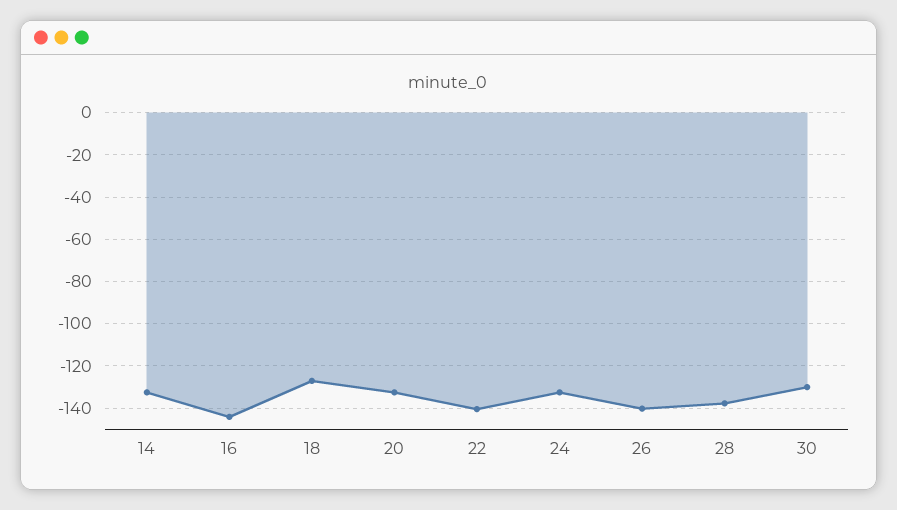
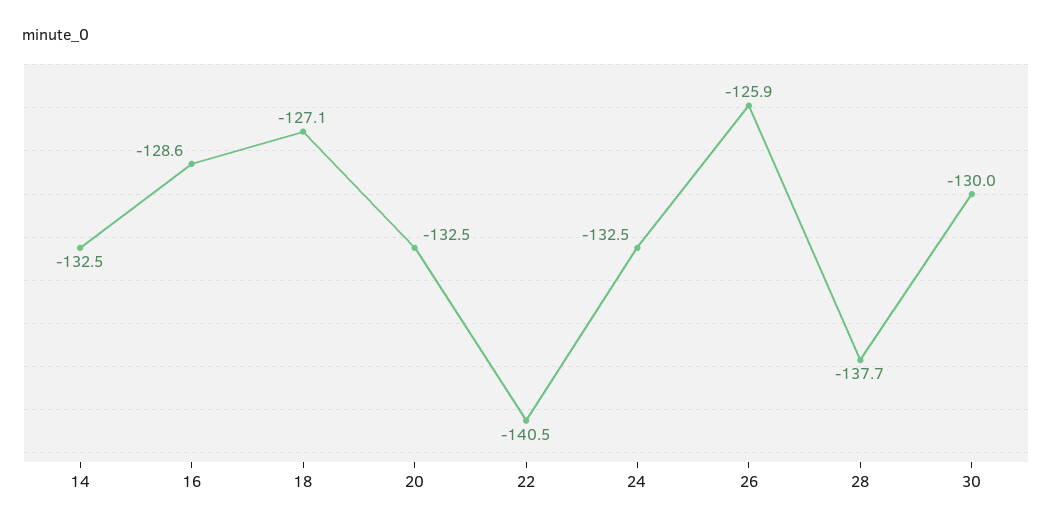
  {
    "14": -132.5,
-   "16": -145,
+   "16": -128.6,
    "18": -127.1,
    "20": -132.5,
    "22": -140.5,
    "24": -132.5,
-   "26": -140,
+   "26": -125.9,
    "28": -137.7,
    "30": -130
  }

